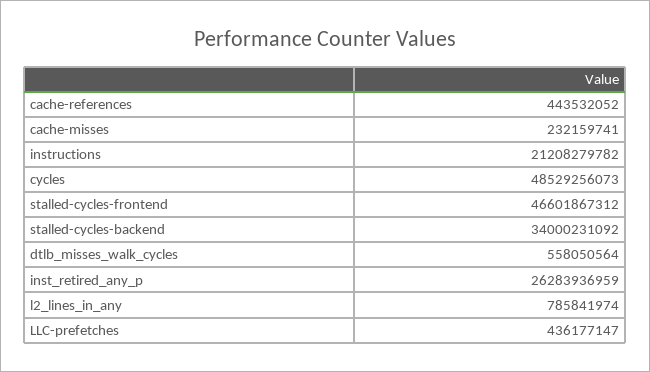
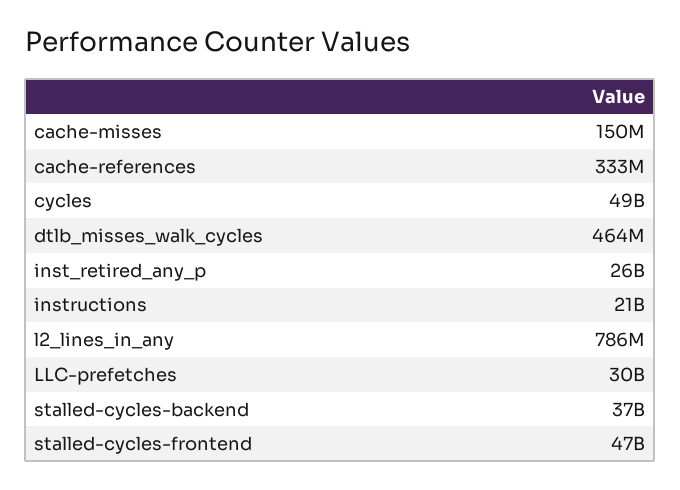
  {
-   "cache-references": 443532052,
+   "cache-references": 333000000,
-   "cache-misses": 232159741,
+   "cache-misses": 150000000,
    "instructions": 21208279782,
    "cycles": 48529256073,
    "stalled-cycles-frontend": 46601867312,
-   "stalled-cycles-backend": 34000231092,
+   "stalled-cycles-backend": 37000000000,
-   "dtlb_misses_walk_cycles": 558050564,
+   "dtlb_misses_walk_cycles": 464000000,
    "inst_retired_any_p": 26283936959,
    "l2_lines_in_any": 785841974,
-   "LLC-prefetches": 436177147
+   "LLC-prefetches": 30000000000
  }

